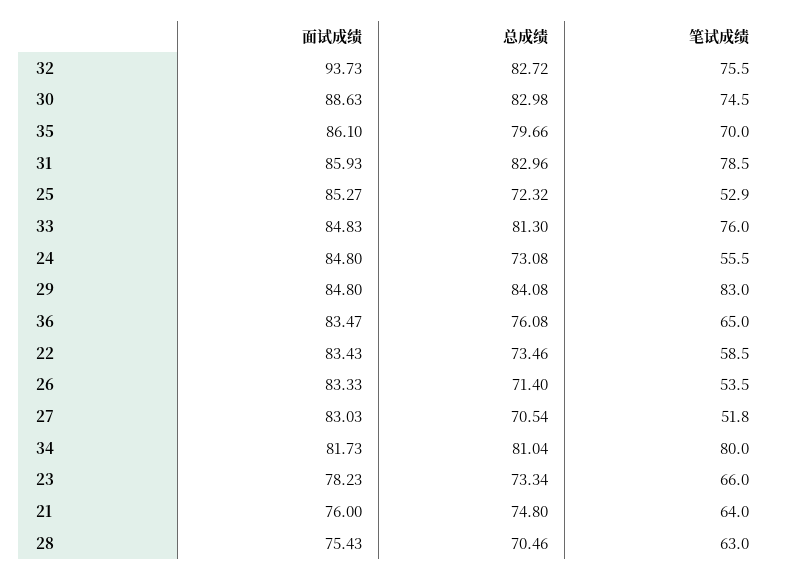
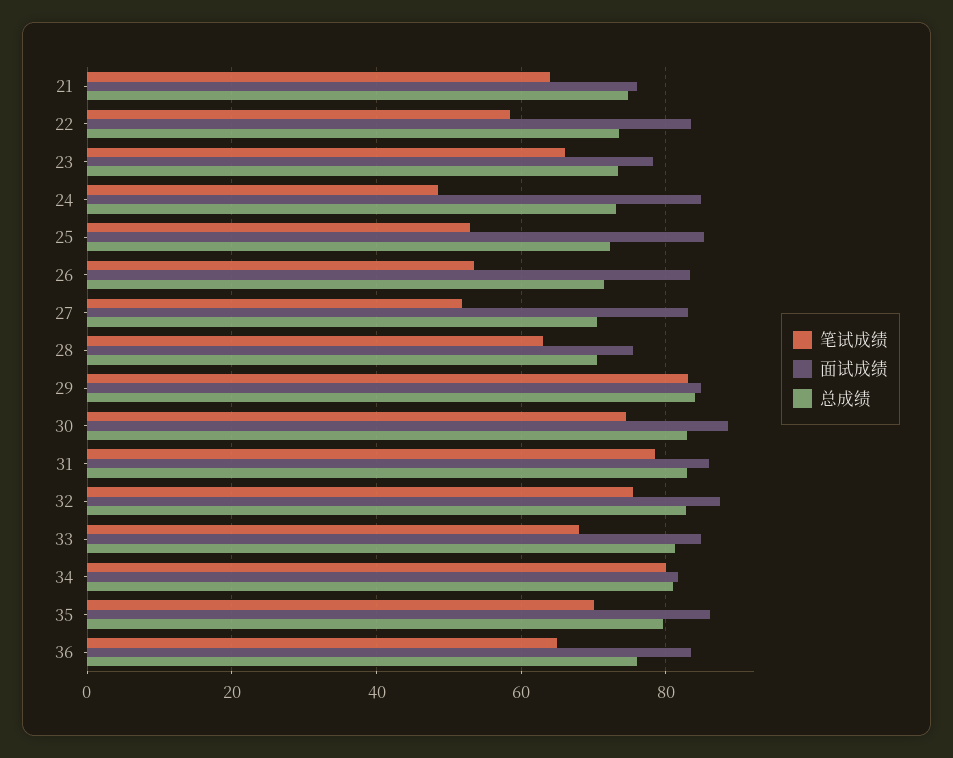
  {
    "面试成绩": {
-     "32": 93.73,
+     "32": 88,
      "30": 88.63,
      "35": 86.1,
      "31": 85.93,
      "25": 85.27,
      "33": 84.83,
      "24": 84.8,
      "29": 84.8,
      "36": 83.47,
      "22": 83.43,
      "26": 83.33,
      "27": 83.03,
      "34": 81.73,
      "23": 78.23,
      "21": 76,
      "28": 75.43
    },
    "总成绩": {
      "32": 82.72,
      "30": 82.98,
      "35": 79.66,
      "31": 82.96,
      "25": 72.32,
      "33": 81.3,
      "24": 73.08,
      "29": 84.08,
      "36": 76.08,
      "22": 73.46,
      "26": 71.4,
      "27": 70.54,
      "34": 81.04,
      "23": 73.34,
      "21": 74.8,
      "28": 70.46
    },
    "笔试成绩": {
      "32": 75.5,
      "30": 74.5,
      "35": 70,
      "31": 78.5,
      "25": 52.9,
-     "33": 76,
+     "33": 68,
-     "24": 55.5,
+     "24": 48,
      "29": 83,
      "36": 65,
      "22": 58.5,
      "26": 53.5,
      "27": 51.8,
      "34": 80,
      "23": 66,
      "21": 64,
      "28": 63
    }
  }

